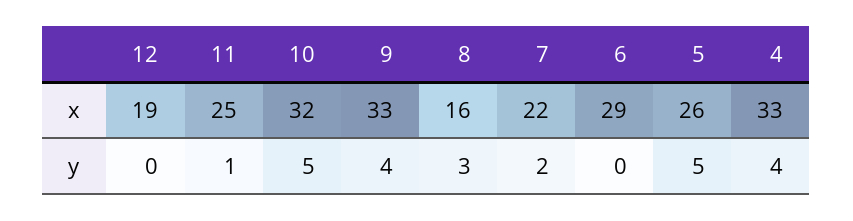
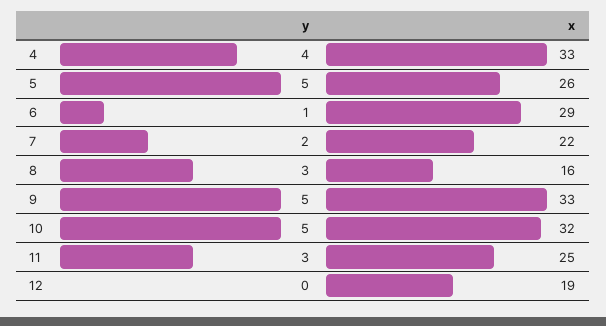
  {
    "12": {
      "x": 19,
      "y": 0
    },
    "11": {
      "x": 25,
-     "y": 1
+     "y": 3
    },
    "10": {
      "x": 32,
      "y": 5
    },
    "9": {
      "x": 33,
-     "y": 4
+     "y": 5
    },
    "8": {
      "x": 16,
      "y": 3
    },
    "7": {
      "x": 22,
      "y": 2
    },
    "6": {
      "x": 29,
-     "y": 0
+     "y": 1
    },
    "5": {
      "x": 26,
      "y": 5
    },
    "4": {
      "x": 33,
      "y": 4
    }
  }

